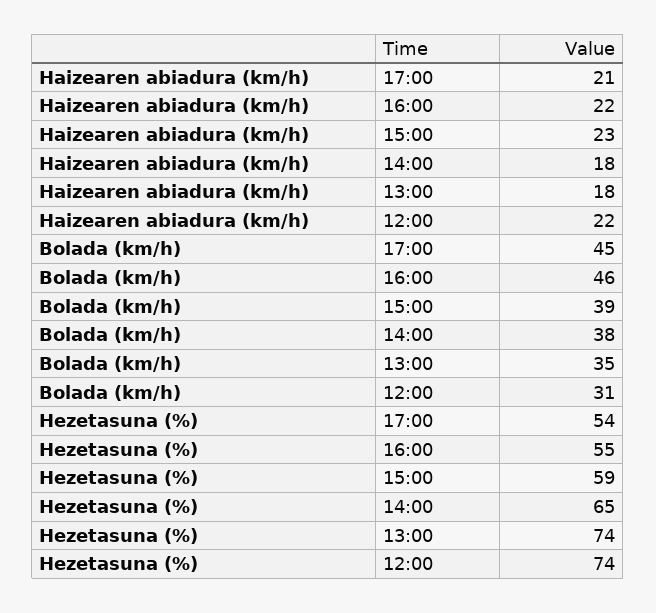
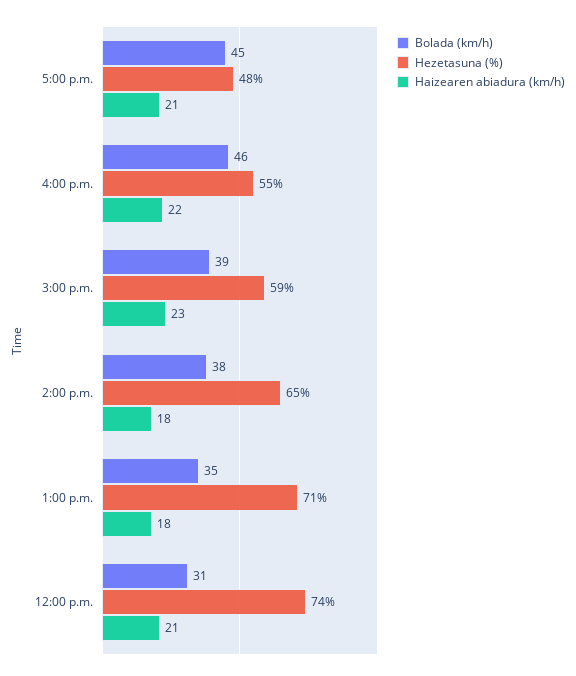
  {
    "Haizearen abiadura (km/h)": {
      "17:00": 21,
      "16:00": 22,
      "15:00": 23,
      "14:00": 18,
      "13:00": 18,
-     "12:00": 22
+     "12:00": 21
    },
    "Bolada (km/h)": {
      "17:00": 45,
      "16:00": 46,
      "15:00": 39,
      "14:00": 38,
      "13:00": 35,
      "12:00": 31
    },
    "Hezetasuna (%)": {
-     "17:00": 54,
+     "17:00": 48,
      "16:00": 55,
      "15:00": 59,
      "14:00": 65,
-     "13:00": 74,
+     "13:00": 71,
      "12:00": 74
    }
  }

